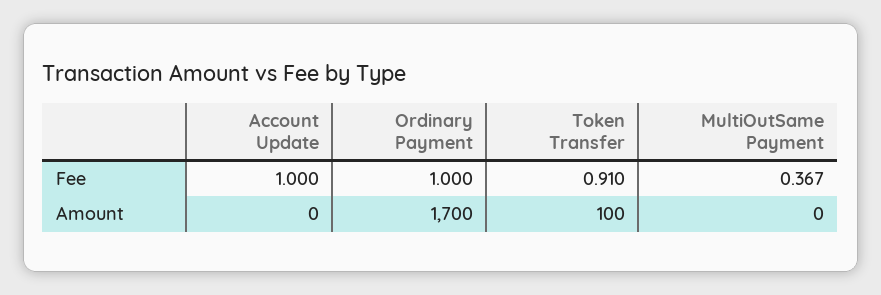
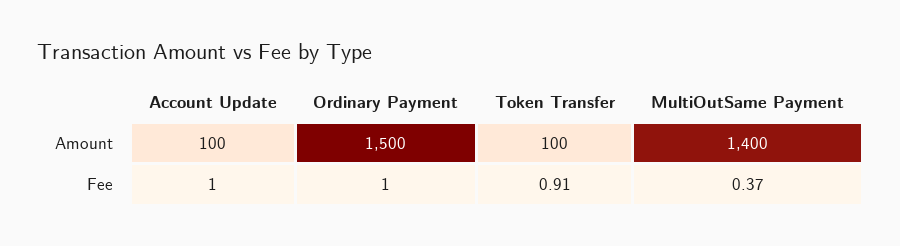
  {
    "Account Update": {
      "Fee": 1,
-     "Amount": 0
+     "Amount": 100
    },
    "Ordinary Payment": {
      "Fee": 1,
-     "Amount": 1700
+     "Amount": 1500
    },
    "Token Transfer": {
      "Fee": 0.91,
      "Amount": 100
    },
    "MultiOutSame Payment": {
      "Fee": 0.367,
-     "Amount": 0
+     "Amount": 1400
    }
  }

